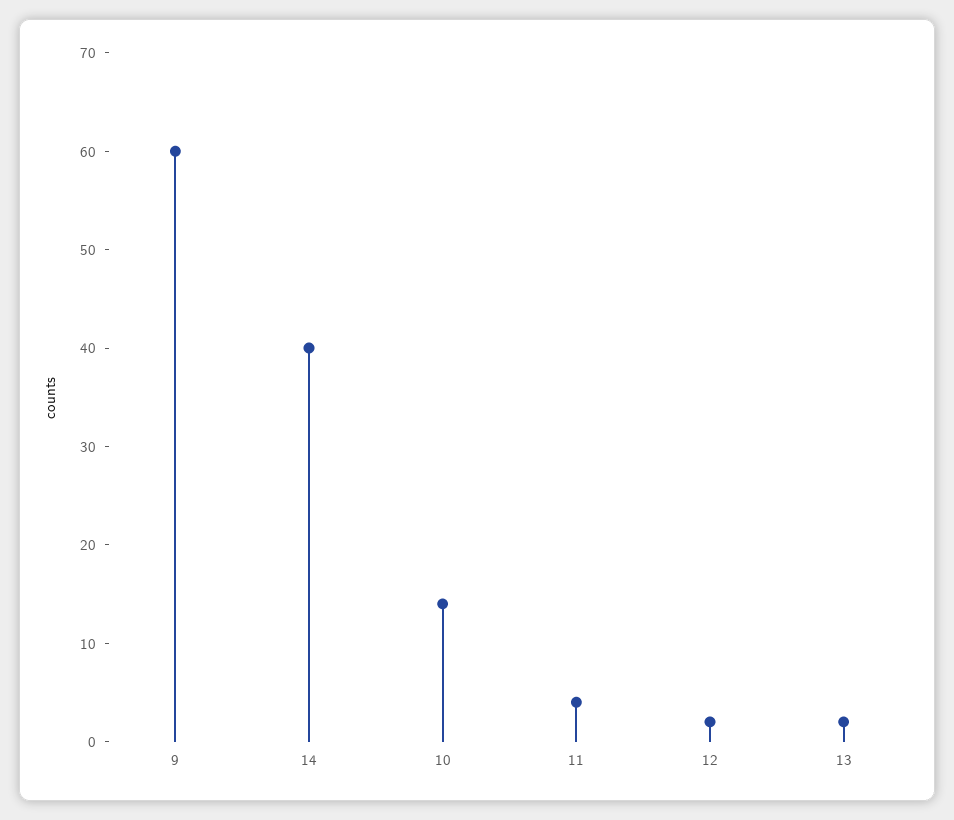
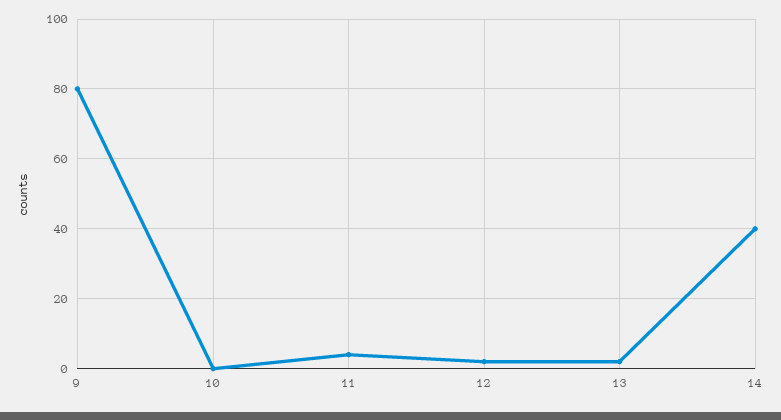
  {
-   "9": 60,
+   "9": 80,
    "14": 40,
-   "10": 14,
+   "10": 0,
    "11": 4,
    "12": 2,
    "13": 2
  }

